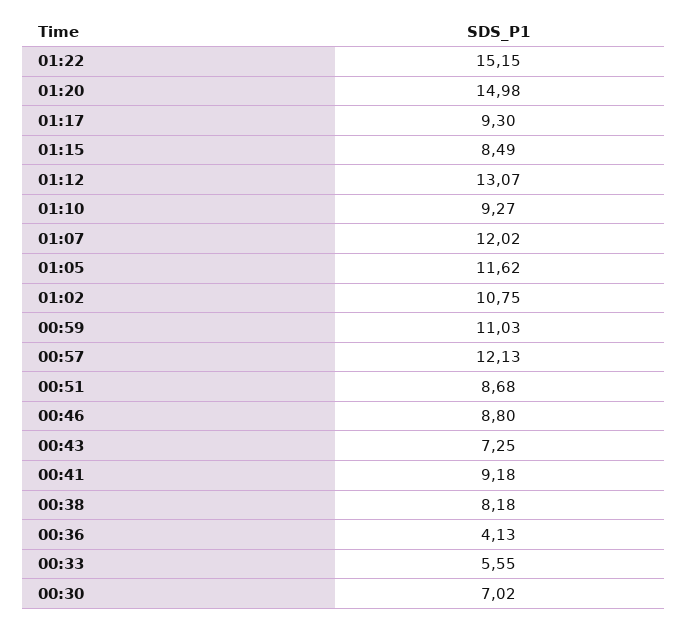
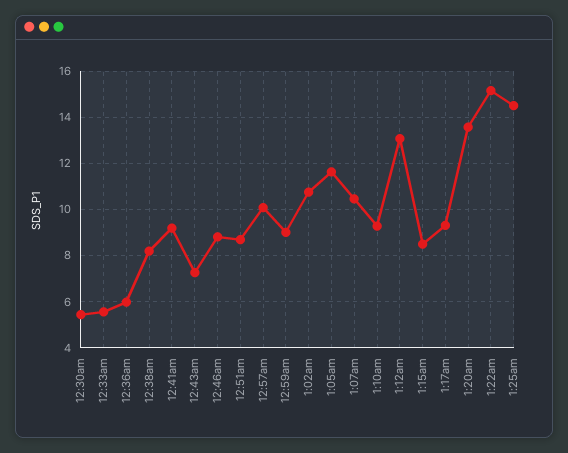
  {
    "01:22": 15.15,
-   "01:20": 14.98,
+   "01:20": 13.5,
    "01:17": 9.3,
    "01:15": 8.49,
    "01:12": 13.07,
    "01:10": 9.27,
-   "01:07": 12.02,
+   "01:07": 10.5,
    "01:05": 11.62,
    "01:02": 10.75,
-   "00:59": 11.03,
+   "00:59": 9,
-   "00:57": 12.13,
+   "00:57": 10,
    "00:51": 8.68,
    "00:46": 8.8,
    "00:43": 7.25,
    "00:41": 9.18,
    "00:38": 8.18,
-   "00:36": 4.13,
+   "00:36": 6,
    "00:33": 5.55,
-   "00:30": 7.02
+   "00:30": 5.5,
+   "1:25am": 14.5
  }

